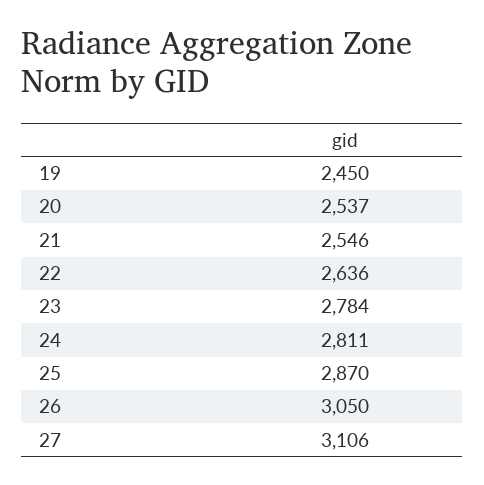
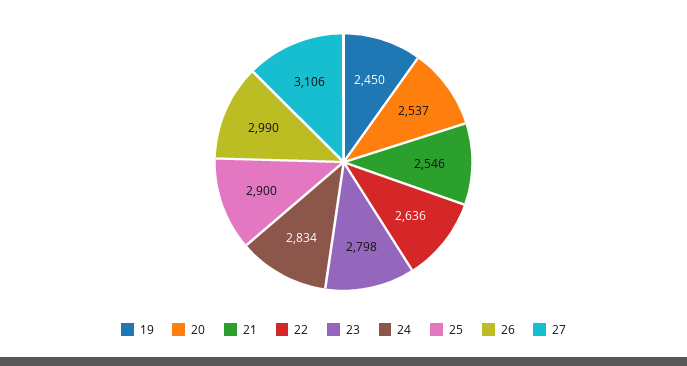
  {
    "19": 2450,
    "20": 2537,
    "21": 2546,
    "22": 2636,
-   "23": 2784,
+   "23": 2798,
-   "24": 2811,
+   "24": 2834,
-   "25": 2870,
+   "25": 2900,
-   "26": 3050,
+   "26": 2990,
    "27": 3106
  }

